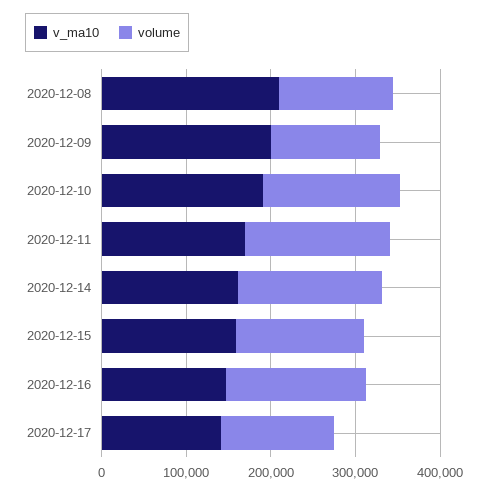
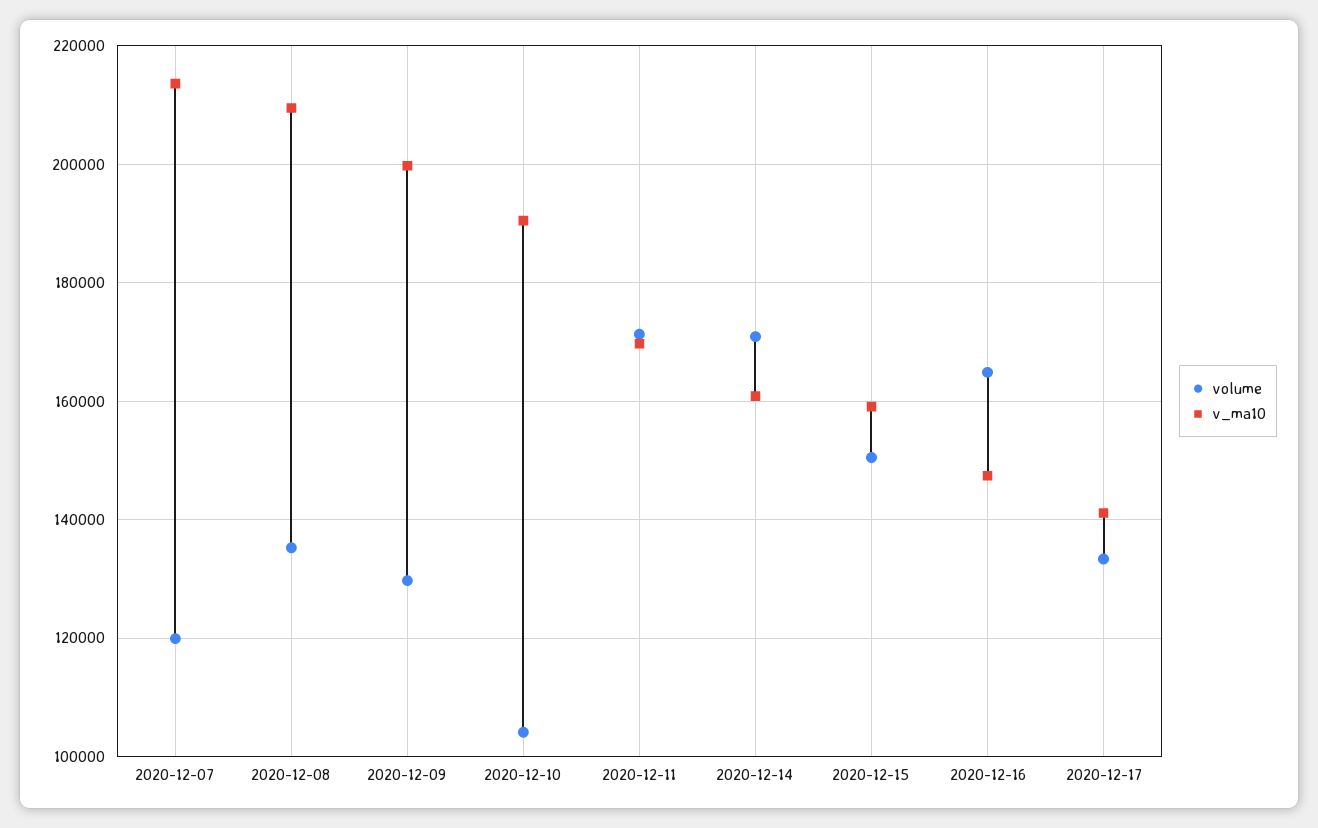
  {
    "v_ma10": {
      "2020-12-08": 210000,
      "2020-12-09": 200000,
      "2020-12-10": 190000,
      "2020-12-11": 170000,
      "2020-12-14": 160000,
      "2020-12-15": 160000,
      "2020-12-16": 148000,
-     "2020-12-17": 142000
+     "2020-12-17": 142000,
+     "2020-12-07": 214000
    },
    "volume": {
      "2020-12-08": 136000,
      "2020-12-09": 130000,
-     "2020-12-10": 160000,
+     "2020-12-10": 104000,
      "2020-12-11": 172000,
      "2020-12-14": 170000,
      "2020-12-15": 150000,
      "2020-12-16": 164000,
-     "2020-12-17": 134000
+     "2020-12-17": 134000,
+     "2020-12-07": 120000
    }
  }

